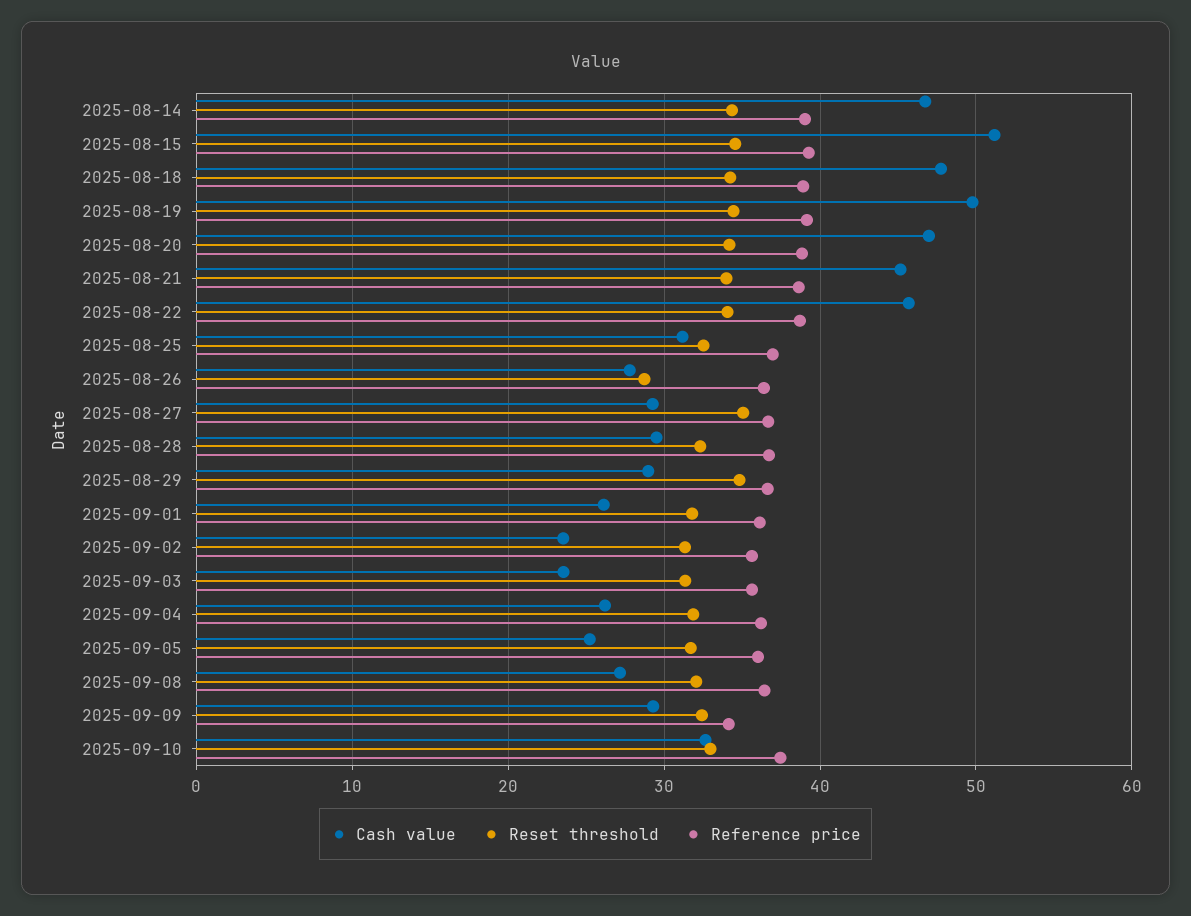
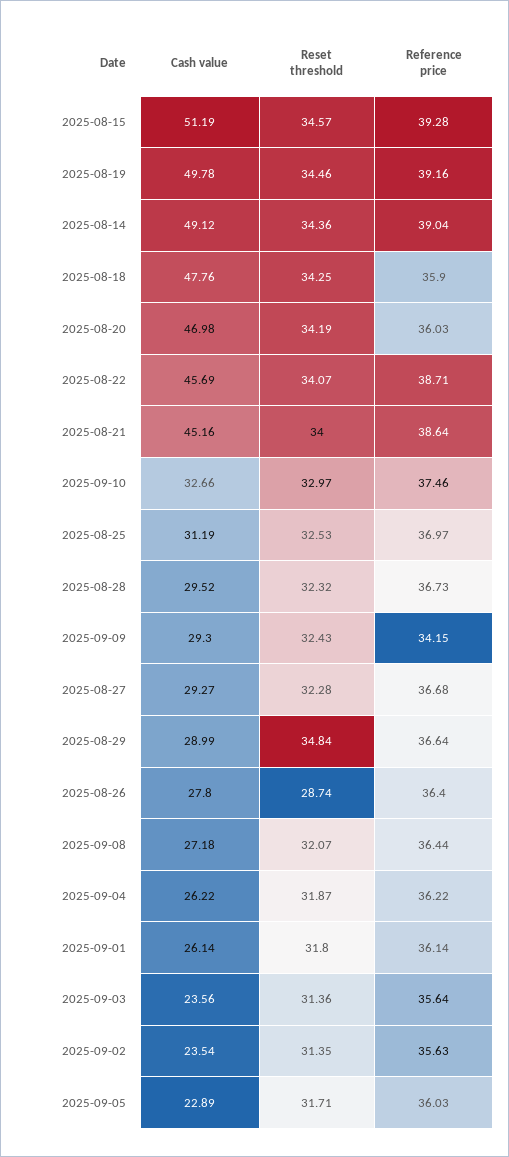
  {
    "Cash value": {
-     "2025-08-14": 47,
+     "2025-08-14": 49.12,
      "2025-08-15": 51.19,
      "2025-08-18": 47.76,
      "2025-08-19": 49.78,
      "2025-08-20": 46.98,
      "2025-08-21": 45.16,
      "2025-08-22": 45.69,
      "2025-08-25": 31.19,
      "2025-08-26": 27.8,
      "2025-08-27": 29.27,
      "2025-08-28": 29.52,
      "2025-08-29": 28.99,
      "2025-09-01": 26.14,
      "2025-09-02": 23.54,
      "2025-09-03": 23.56,
      "2025-09-04": 26.22,
-     "2025-09-05": 25,
+     "2025-09-05": 22.89,
      "2025-09-08": 27.18,
      "2025-09-09": 29.3,
      "2025-09-10": 32.66
    },
    "Reset threshold": {
      "2025-08-14": 34.36,
      "2025-08-15": 34.57,
      "2025-08-18": 34.25,
      "2025-08-19": 34.46,
      "2025-08-20": 34.19,
      "2025-08-21": 34,
      "2025-08-22": 34.07,
      "2025-08-25": 32.53,
      "2025-08-26": 28.74,
-     "2025-08-27": 35,
+     "2025-08-27": 32.28,
      "2025-08-28": 32.32,
      "2025-08-29": 34.84,
      "2025-09-01": 31.8,
      "2025-09-02": 31.35,
      "2025-09-03": 31.36,
      "2025-09-04": 31.87,
      "2025-09-05": 31.71,
      "2025-09-08": 32.07,
      "2025-09-09": 32.43,
      "2025-09-10": 32.97
    },
    "Reference price": {
      "2025-08-14": 39.04,
      "2025-08-15": 39.28,
-     "2025-08-18": 39,
+     "2025-08-18": 35.9,
      "2025-08-19": 39.16,
-     "2025-08-20": 39,
+     "2025-08-20": 36.03,
      "2025-08-21": 38.64,
      "2025-08-22": 38.71,
      "2025-08-25": 36.97,
      "2025-08-26": 36.4,
      "2025-08-27": 36.68,
      "2025-08-28": 36.73,
      "2025-08-29": 36.64,
      "2025-09-01": 36.14,
      "2025-09-02": 35.63,
      "2025-09-03": 35.64,
      "2025-09-04": 36.22,
      "2025-09-05": 36.03,
      "2025-09-08": 36.44,
      "2025-09-09": 34.15,
      "2025-09-10": 37.46
    }
  }

